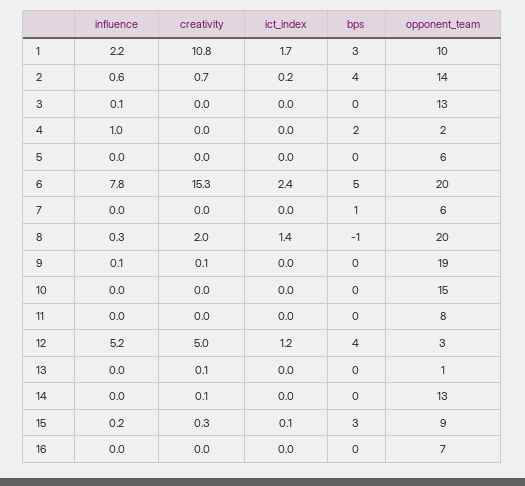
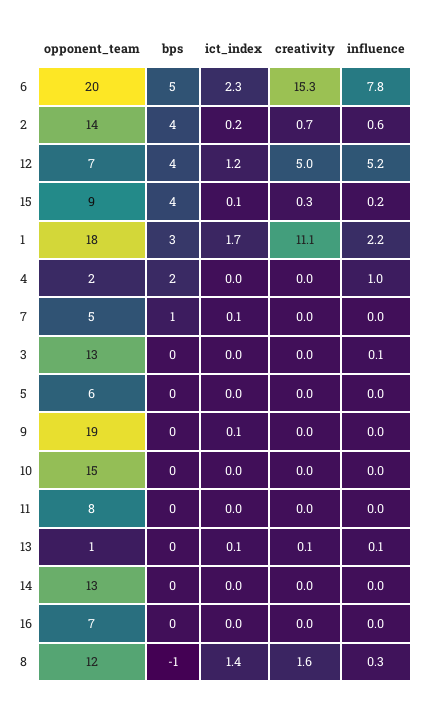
  {
    "influence": {
      "1": 2.2,
      "2": 0.6,
      "3": 0.1,
      "4": 1,
      "5": 0,
      "6": 7.8,
      "7": 0,
      "8": 0.3,
-     "9": 0.1,
+     "9": 0,
      "10": 0,
      "11": 0,
      "12": 5.2,
-     "13": 0,
+     "13": 0.1,
      "14": 0,
      "15": 0.2,
      "16": 0
    },
    "creativity": {
-     "1": 10.8,
+     "1": 11.1,
      "2": 0.7,
      "3": 0,
      "4": 0,
      "5": 0,
      "6": 15.3,
      "7": 0,
-     "8": 2,
+     "8": 1.6,
-     "9": 0.1,
+     "9": 0,
      "10": 0,
      "11": 0,
      "12": 5,
      "13": 0.1,
-     "14": 0.1,
+     "14": 0,
      "15": 0.3,
      "16": 0
    },
    "ict_index": {
      "1": 1.7,
      "2": 0.2,
      "3": 0,
      "4": 0,
      "5": 0,
-     "6": 2.4,
+     "6": 2.3,
-     "7": 0,
+     "7": 0.1,
      "8": 1.4,
-     "9": 0,
+     "9": 0.1,
      "10": 0,
      "11": 0,
      "12": 1.2,
-     "13": 0,
+     "13": 0.1,
      "14": 0,
      "15": 0.1,
      "16": 0
    },
    "bps": {
      "1": 3,
      "2": 4,
      "3": 0,
      "4": 2,
      "5": 0,
      "6": 5,
      "7": 1,
      "8": -1,
      "9": 0,
      "10": 0,
      "11": 0,
      "12": 4,
      "13": 0,
      "14": 0,
-     "15": 3,
+     "15": 4,
      "16": 0
    },
    "opponent_team": {
-     "1": 10,
+     "1": 18,
      "2": 14,
      "3": 13,
      "4": 2,
      "5": 6,
      "6": 20,
-     "7": 6,
+     "7": 5,
-     "8": 20,
+     "8": 12,
      "9": 19,
      "10": 15,
      "11": 8,
-     "12": 3,
+     "12": 7,
      "13": 1,
      "14": 13,
      "15": 9,
      "16": 7
    }
  }

